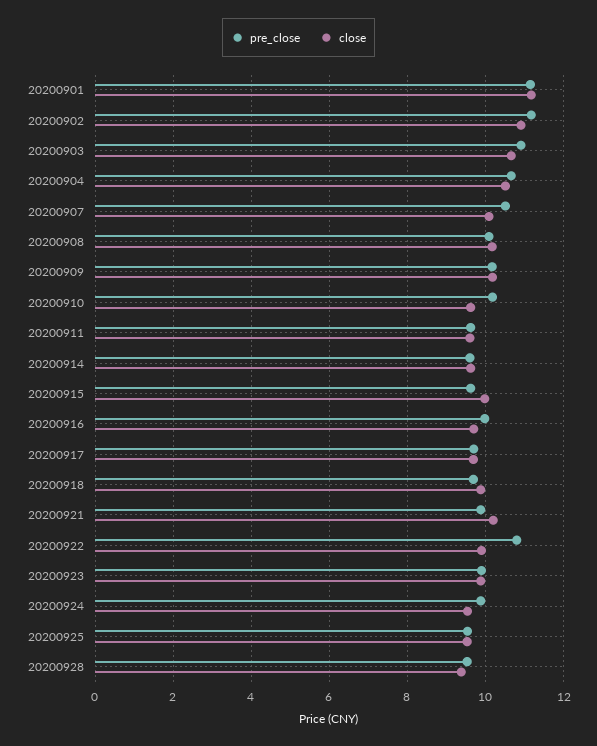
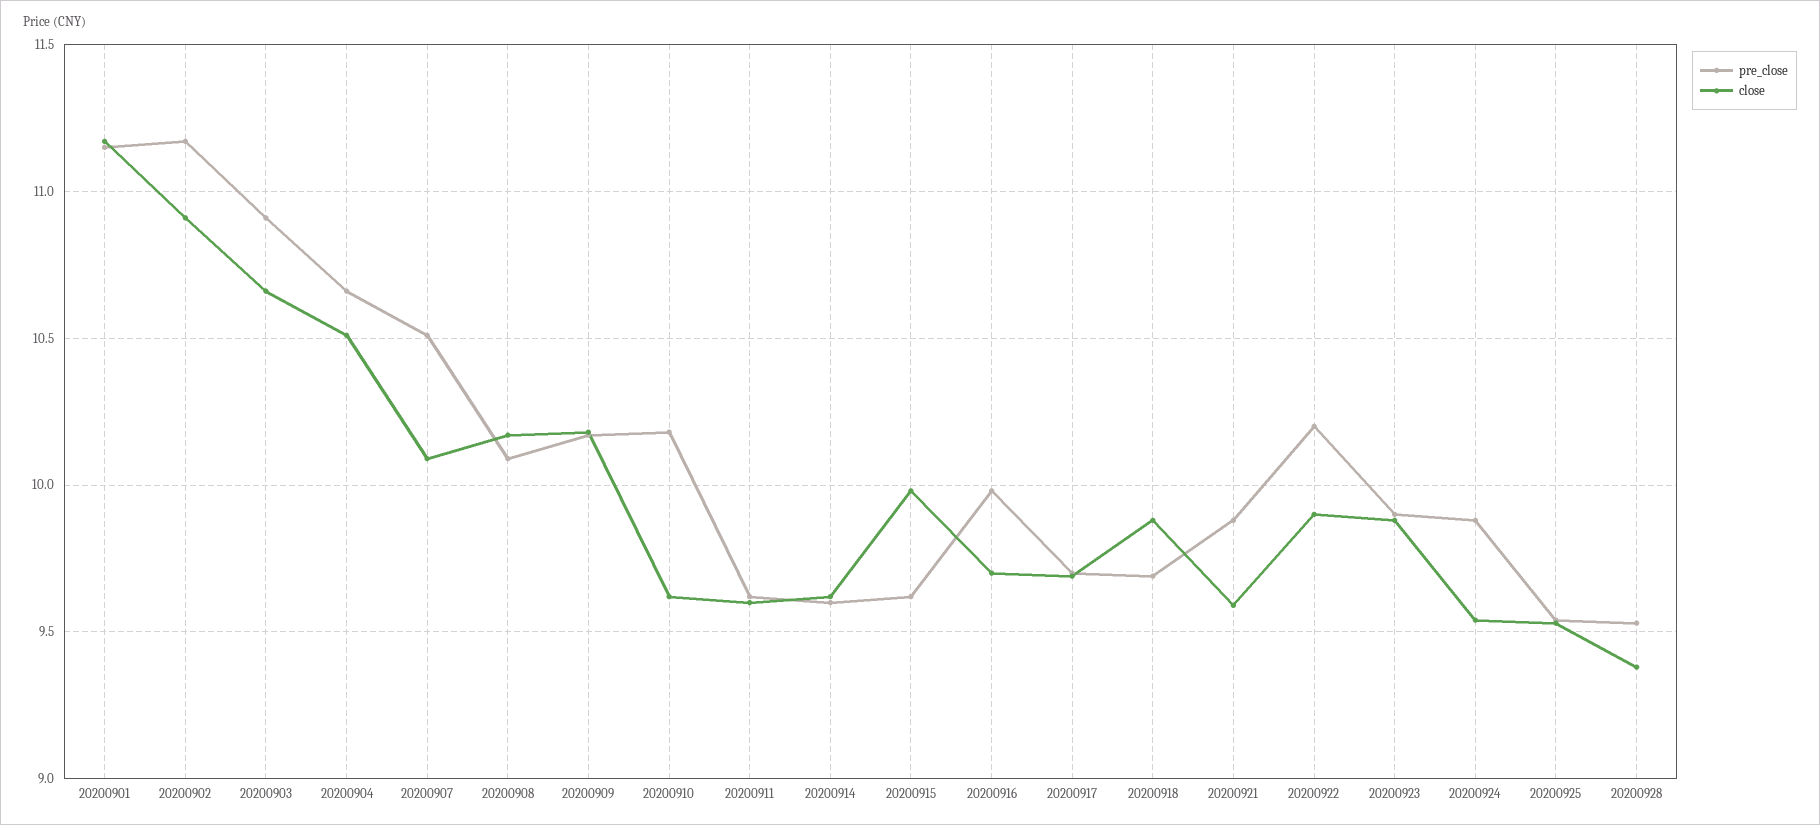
  {
    "pre_close": {
      "20200901": 11.15,
      "20200902": 11.15,
      "20200903": 10.9,
      "20200904": 10.65,
      "20200907": 10.5,
      "20200908": 10.1,
      "20200909": 10.15,
      "20200910": 10.2,
      "20200911": 9.6,
      "20200914": 9.6,
      "20200915": 9.6,
      "20200916": 10,
      "20200917": 9.7,
      "20200918": 9.7,
      "20200921": 9.9,
-     "20200922": 10.8,
+     "20200922": 10.2,
      "20200923": 9.9,
      "20200924": 9.9,
      "20200925": 9.55,
      "20200928": 9.55
    },
    "close": {
      "20200901": 11.15,
      "20200902": 10.9,
      "20200903": 10.65,
      "20200904": 10.5,
      "20200907": 10.1,
      "20200908": 10.15,
      "20200909": 10.2,
      "20200910": 9.6,
      "20200911": 9.6,
      "20200914": 9.6,
      "20200915": 10,
      "20200916": 9.7,
      "20200917": 9.7,
      "20200918": 9.9,
-     "20200921": 10.2,
+     "20200921": 9.6,
      "20200922": 9.9,
      "20200923": 9.9,
      "20200924": 9.55,
      "20200925": 9.55,
      "20200928": 9.4
    }
  }

